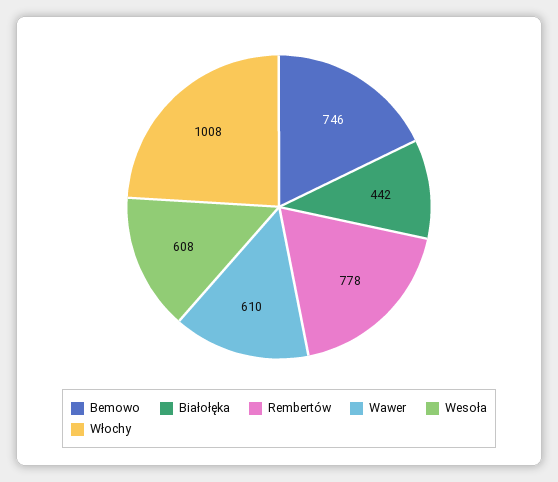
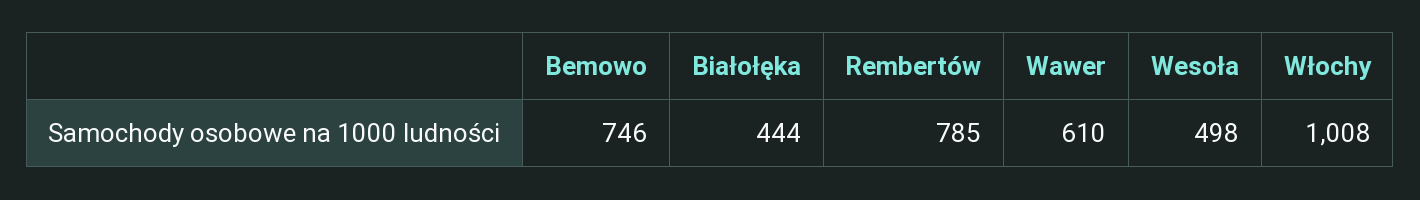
  {
    "Bemowo": 746,
-   "Białołęka": 442,
+   "Białołęka": 444,
-   "Rembertów": 778,
+   "Rembertów": 785,
    "Wawer": 610,
-   "Wesoła": 608,
+   "Wesoła": 498,
    "Włochy": 1008
  }

